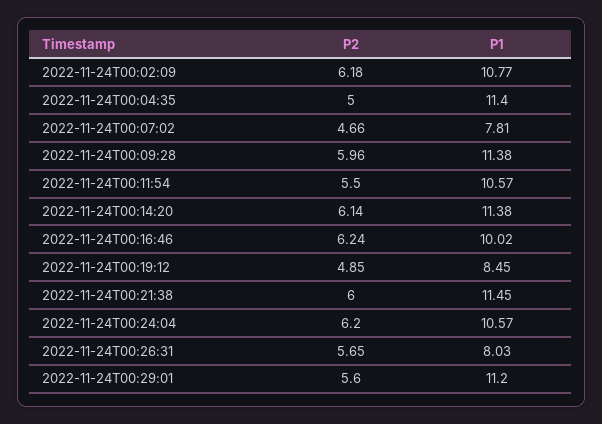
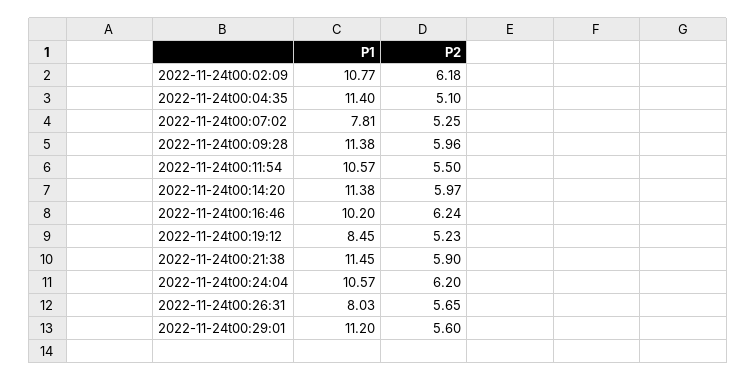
  {
    "P2": {
      "2022-11-24T00:02:09": 6.18,
-     "2022-11-24T00:04:35": 5,
+     "2022-11-24T00:04:35": 5.1,
-     "2022-11-24T00:07:02": 4.66,
+     "2022-11-24T00:07:02": 5.25,
      "2022-11-24T00:09:28": 5.96,
      "2022-11-24T00:11:54": 5.5,
-     "2022-11-24T00:14:20": 6.14,
+     "2022-11-24T00:14:20": 5.97,
      "2022-11-24T00:16:46": 6.24,
-     "2022-11-24T00:19:12": 4.85,
+     "2022-11-24T00:19:12": 5.23,
-     "2022-11-24T00:21:38": 6,
+     "2022-11-24T00:21:38": 5.9,
      "2022-11-24T00:24:04": 6.2,
      "2022-11-24T00:26:31": 5.65,
      "2022-11-24T00:29:01": 5.6
    },
    "P1": {
      "2022-11-24T00:02:09": 10.77,
      "2022-11-24T00:04:35": 11.4,
      "2022-11-24T00:07:02": 7.81,
      "2022-11-24T00:09:28": 11.38,
      "2022-11-24T00:11:54": 10.57,
      "2022-11-24T00:14:20": 11.38,
-     "2022-11-24T00:16:46": 10.02,
+     "2022-11-24T00:16:46": 10.2,
      "2022-11-24T00:19:12": 8.45,
      "2022-11-24T00:21:38": 11.45,
      "2022-11-24T00:24:04": 10.57,
      "2022-11-24T00:26:31": 8.03,
      "2022-11-24T00:29:01": 11.2
    }
  }

